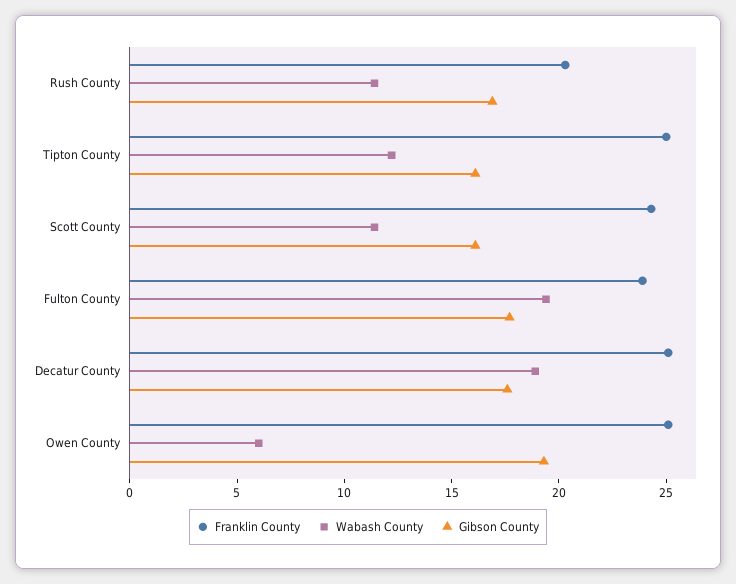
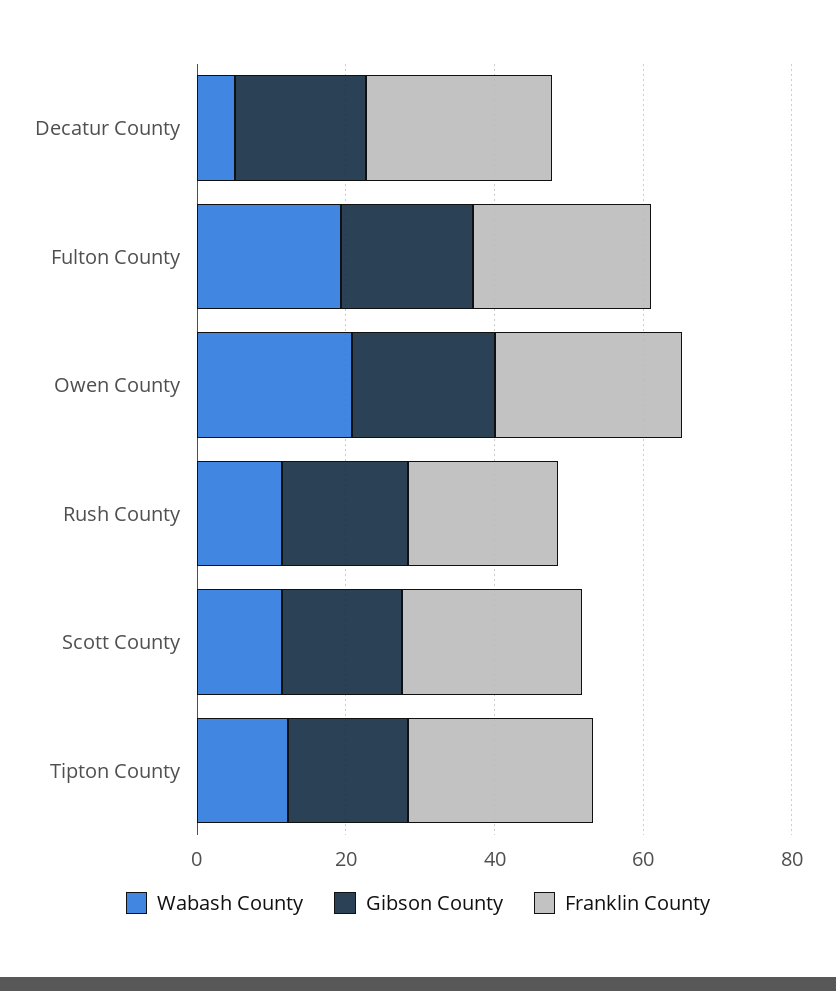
  {
    "Franklin County": {
      "Rush County": 20,
      "Tipton County": 25,
      "Scott County": 24,
      "Fulton County": 24,
      "Decatur County": 25,
      "Owen County": 25
    },
    "Wabash County": {
      "Rush County": 11,
      "Tipton County": 12,
      "Scott County": 11,
      "Fulton County": 19,
-     "Decatur County": 19,
+     "Decatur County": 5,
-     "Owen County": 6
+     "Owen County": 20
    },
    "Gibson County": {
      "Rush County": 17,
      "Tipton County": 16,
      "Scott County": 16,
      "Fulton County": 18,
      "Decatur County": 18,
      "Owen County": 19
    }
  }

